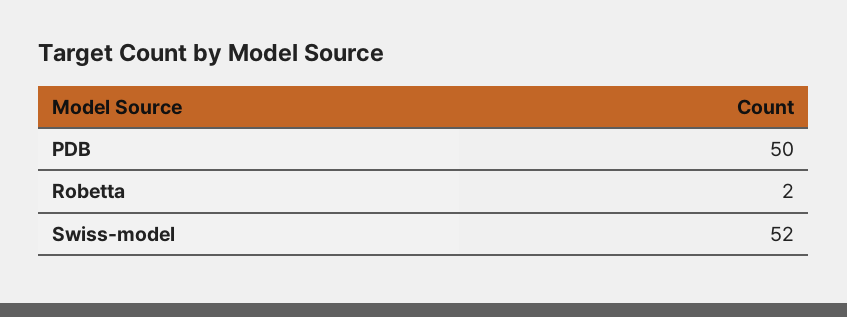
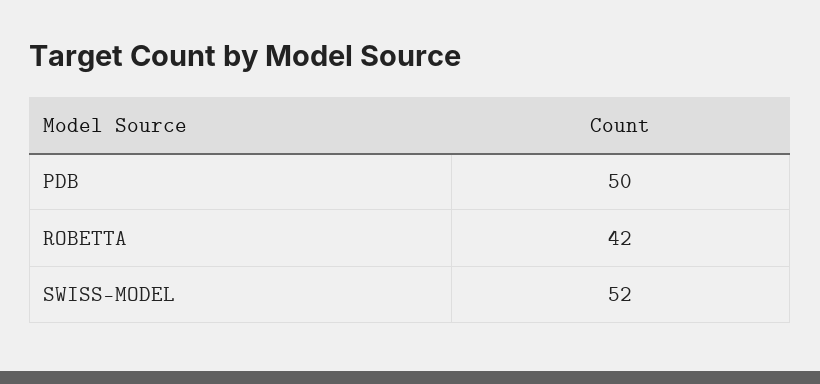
  {
    "PDB": 50,
-   "Robetta": 2,
+   "Robetta": 42,
    "Swiss-model": 52
  }

